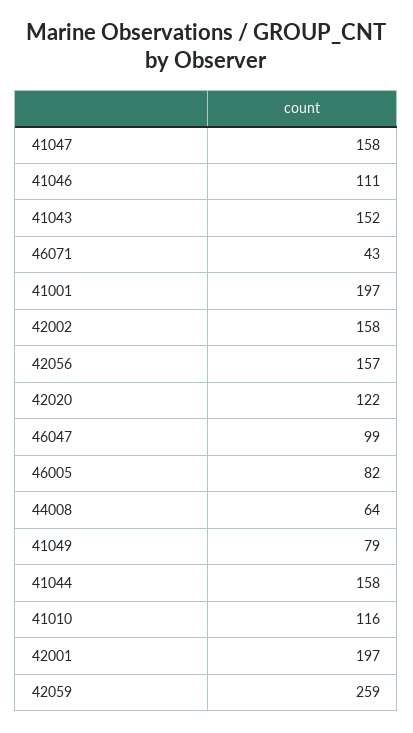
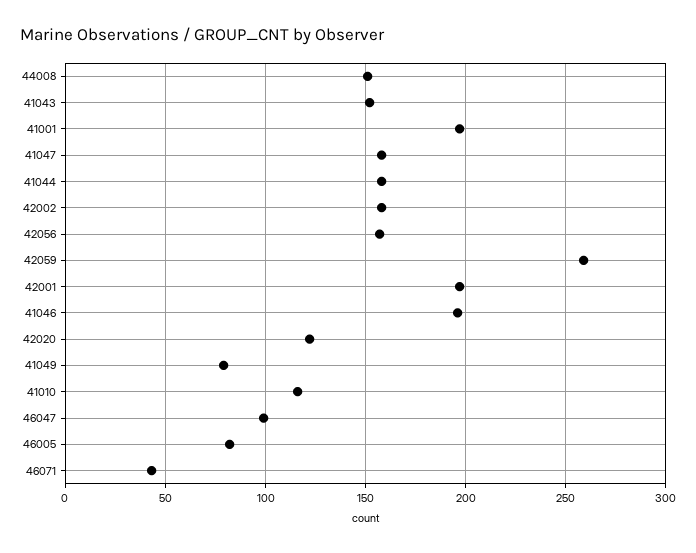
  {
    "41047": 158,
-   "41046": 111,
+   "41046": 195,
    "41043": 152,
    "46071": 43,
    "41001": 197,
    "42002": 158,
    "42056": 157,
    "42020": 122,
    "46047": 99,
    "46005": 82,
-   "44008": 64,
+   "44008": 150,
    "41049": 79,
    "41044": 158,
    "41010": 116,
    "42001": 197,
    "42059": 259
  }

